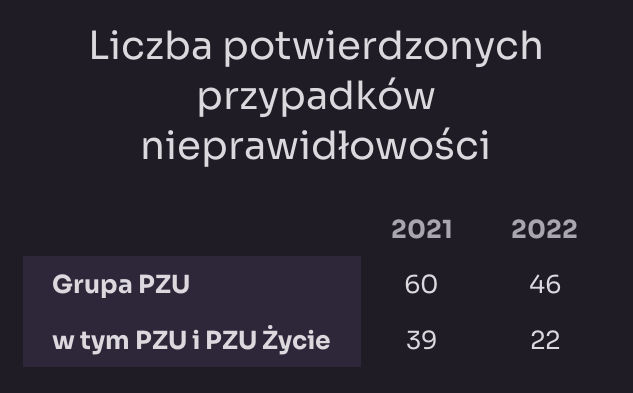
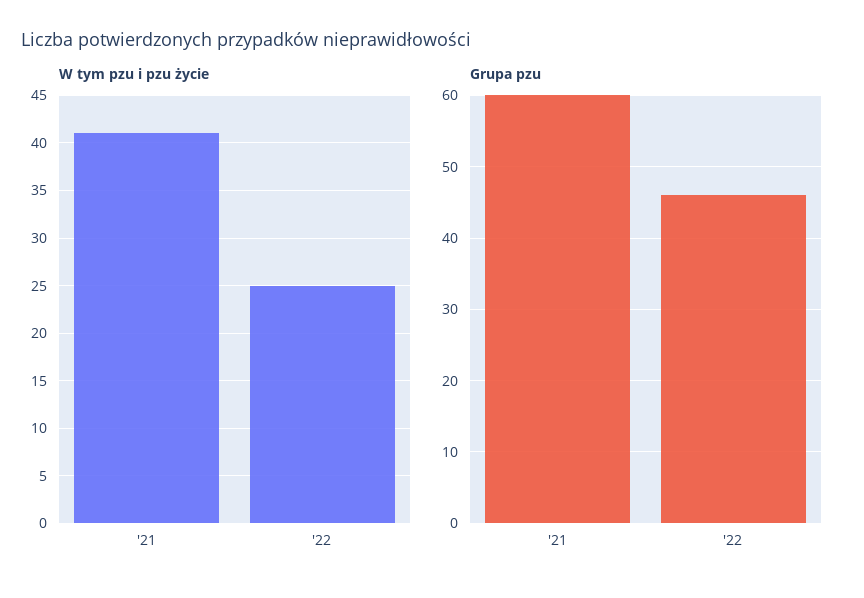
  {
    "Grupa PZU": {
      "2021": 60,
      "2022": 46
    },
    "w tym PZU i PZU Życie": {
-     "2021": 39,
+     "2021": 41,
-     "2022": 22
+     "2022": 25
    }
  }

